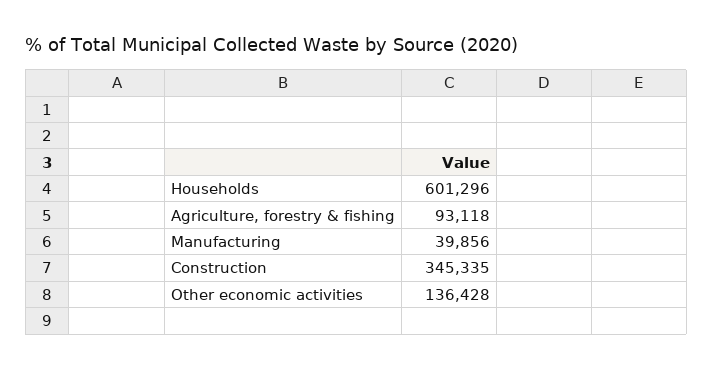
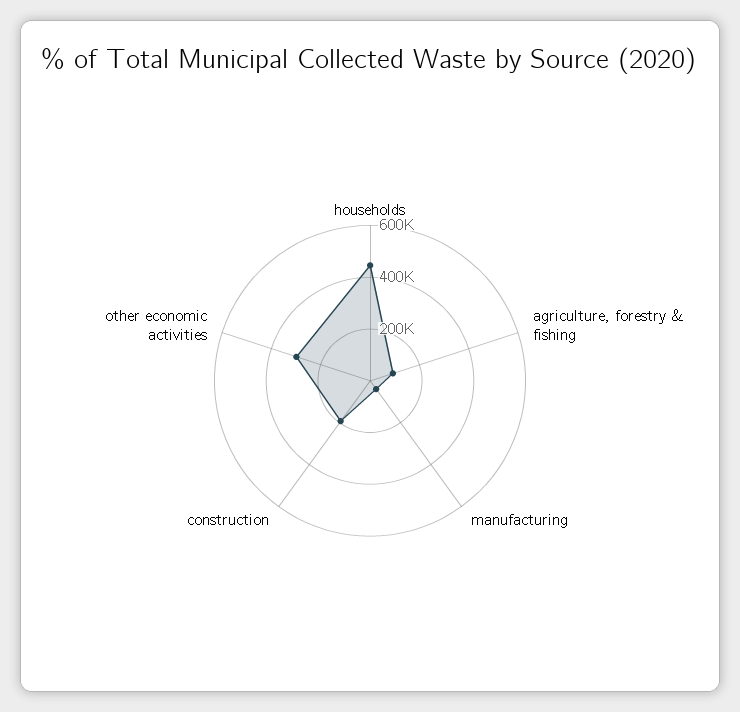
  {
-   "Households": 601296,
+   "Households": 450000,
    "Agriculture, forestry & fishing": 93118,
    "Manufacturing": 39856,
-   "Construction": 345335,
+   "Construction": 200000,
-   "Other economic activities": 136428
+   "Other economic activities": 300000
  }

